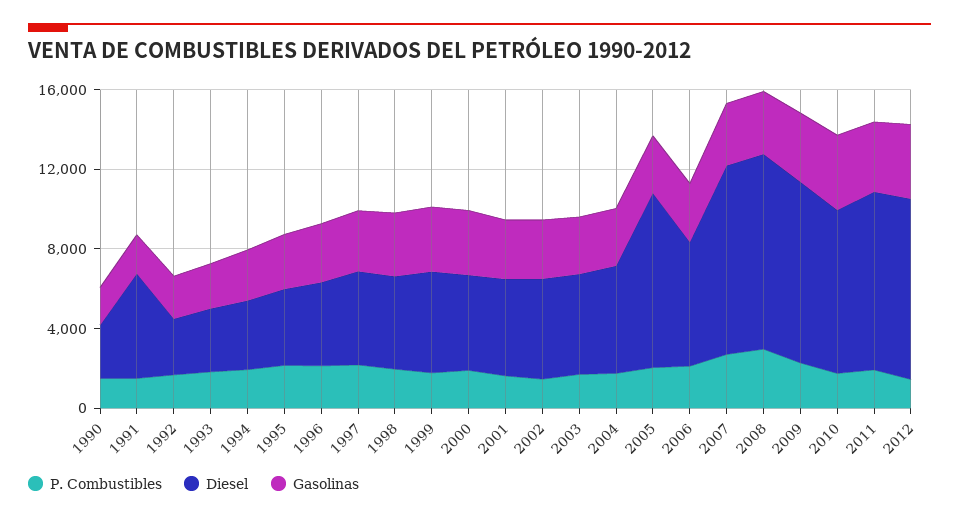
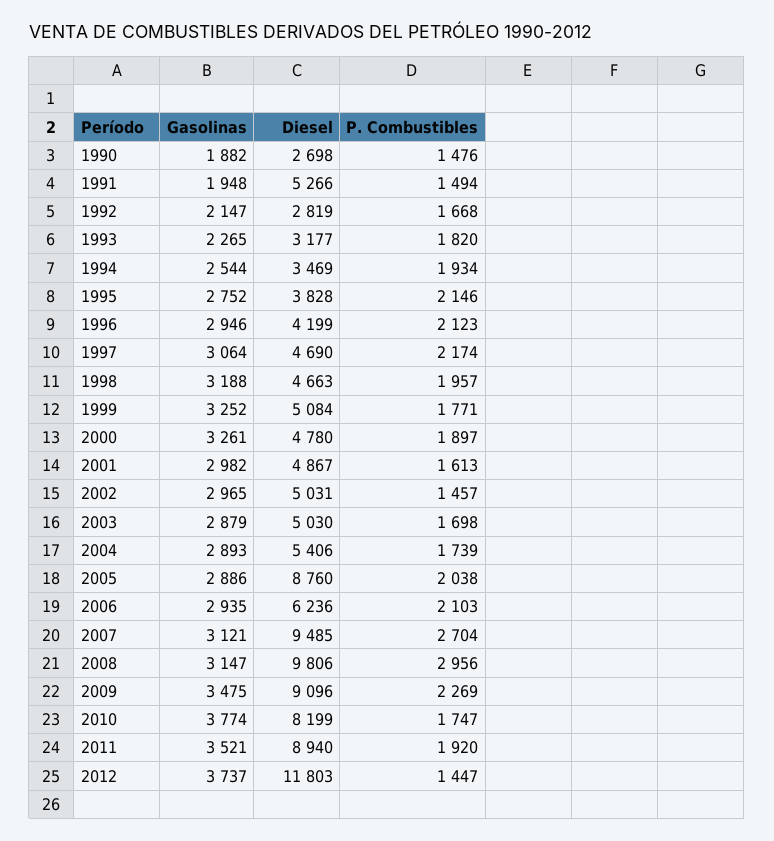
  {
    "P. Combustibles": {
      "1990": 1476,
      "1991": 1494,
      "1992": 1668,
      "1993": 1820,
      "1994": 1934,
      "1995": 2146,
      "1996": 2123,
      "1997": 2174,
      "1998": 1957,
      "1999": 1771,
      "2000": 1897,
      "2001": 1613,
      "2002": 1457,
      "2003": 1698,
      "2004": 1739,
      "2005": 2038,
      "2006": 2103,
      "2007": 2704,
      "2008": 2956,
      "2009": 2269,
      "2010": 1747,
      "2011": 1920,
      "2012": 1447
    },
    "Diesel": {
      "1990": 2698,
      "1991": 5266,
      "1992": 2819,
      "1993": 3177,
      "1994": 3469,
      "1995": 3828,
      "1996": 4199,
      "1997": 4690,
      "1998": 4663,
      "1999": 5084,
      "2000": 4780,
      "2001": 4867,
      "2002": 5031,
      "2003": 5030,
      "2004": 5406,
      "2005": 8760,
      "2006": 6236,
      "2007": 9485,
      "2008": 9806,
      "2009": 9096,
      "2010": 8199,
      "2011": 8940,
-     "2012": 9000
+     "2012": 11803
    },
    "Gasolinas": {
      "1990": 1882,
      "1991": 1948,
      "1992": 2147,
      "1993": 2265,
      "1994": 2544,
      "1995": 2752,
      "1996": 2946,
      "1997": 3064,
      "1998": 3188,
      "1999": 3252,
      "2000": 3261,
      "2001": 2982,
      "2002": 2965,
      "2003": 2879,
      "2004": 2893,
      "2005": 2886,
      "2006": 2935,
      "2007": 3121,
      "2008": 3147,
      "2009": 3475,
      "2010": 3774,
      "2011": 3521,
      "2012": 3737
    }
  }

